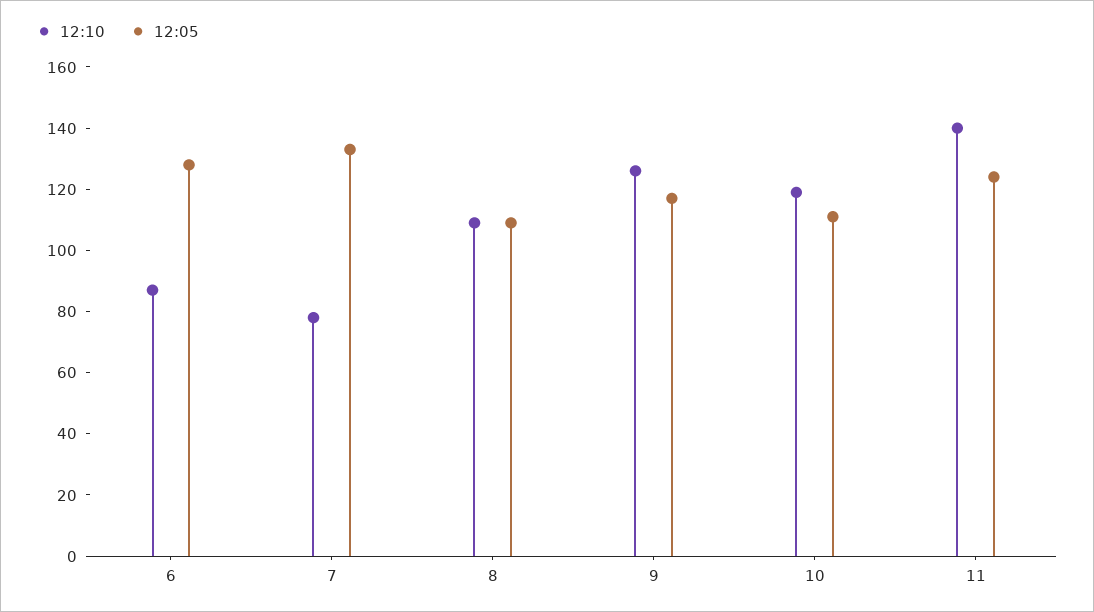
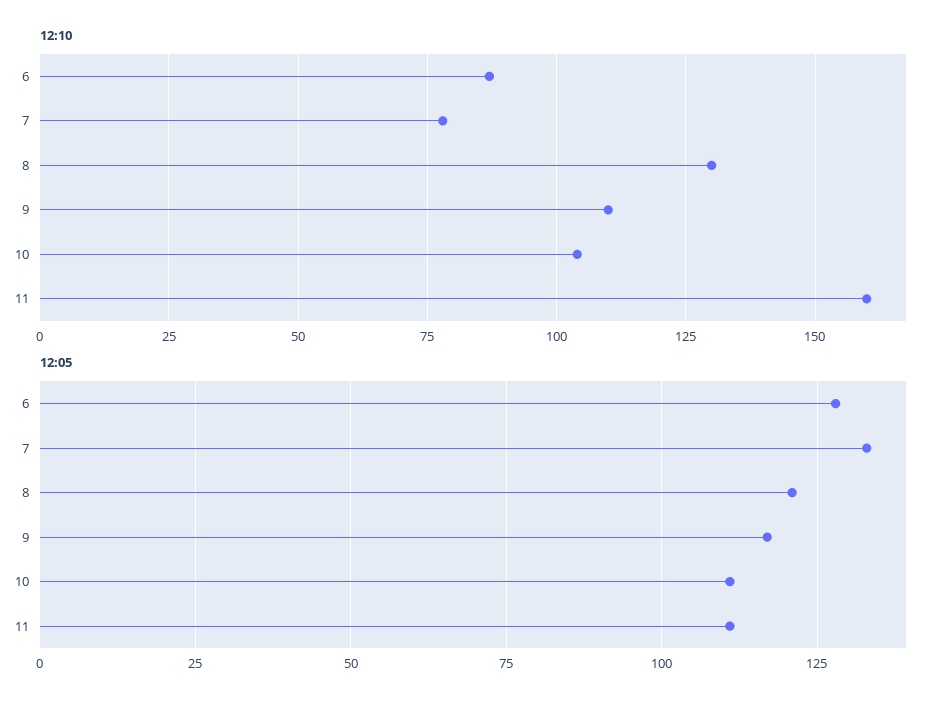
  {
    "12:10": {
      "6": 85,
      "7": 80,
-     "8": 110,
+     "8": 130,
-     "9": 125,
+     "9": 110,
-     "10": 120,
+     "10": 105,
-     "11": 140
+     "11": 160
    },
    "12:05": {
      "6": 130,
      "7": 135,
-     "8": 110,
+     "8": 120,
      "9": 115,
      "10": 110,
-     "11": 125
+     "11": 110
    }
  }

